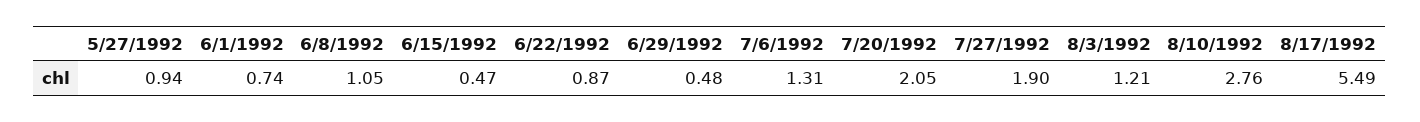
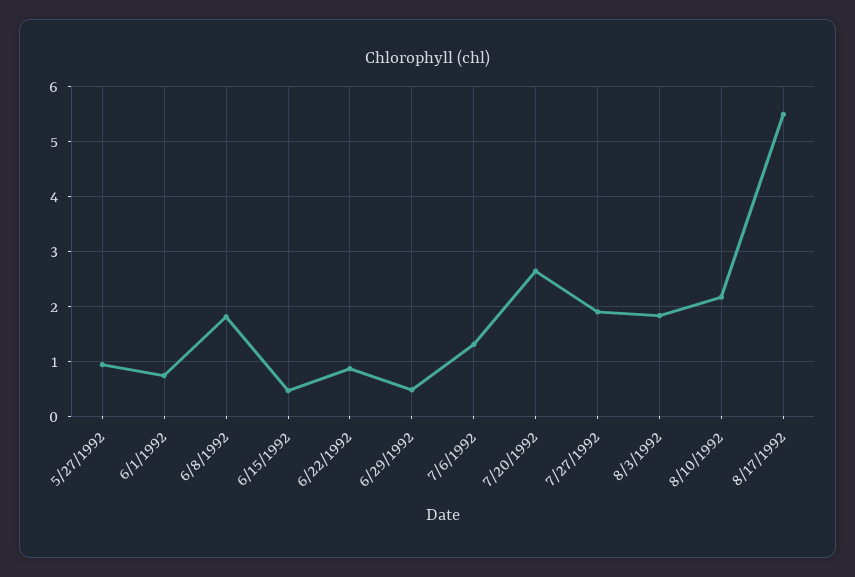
  {
    "5/27/1992": 0.94,
    "6/1/1992": 0.74,
-   "6/8/1992": 1.05,
+   "6/8/1992": 1.8,
    "6/15/1992": 0.47,
    "6/22/1992": 0.87,
    "6/29/1992": 0.48,
    "7/6/1992": 1.31,
-   "7/20/1992": 2.05,
+   "7/20/1992": 2.6,
    "7/27/1992": 1.9,
-   "8/3/1992": 1.21,
+   "8/3/1992": 1.8,
-   "8/10/1992": 2.76,
+   "8/10/1992": 2.2,
    "8/17/1992": 5.49
  }

